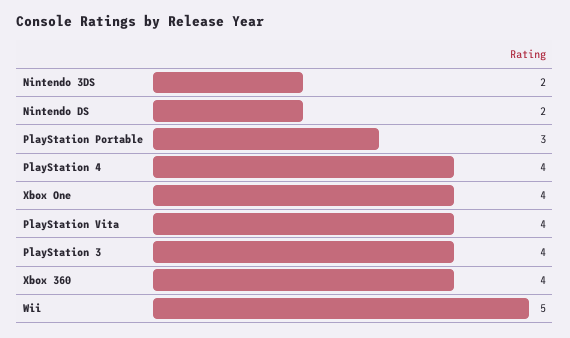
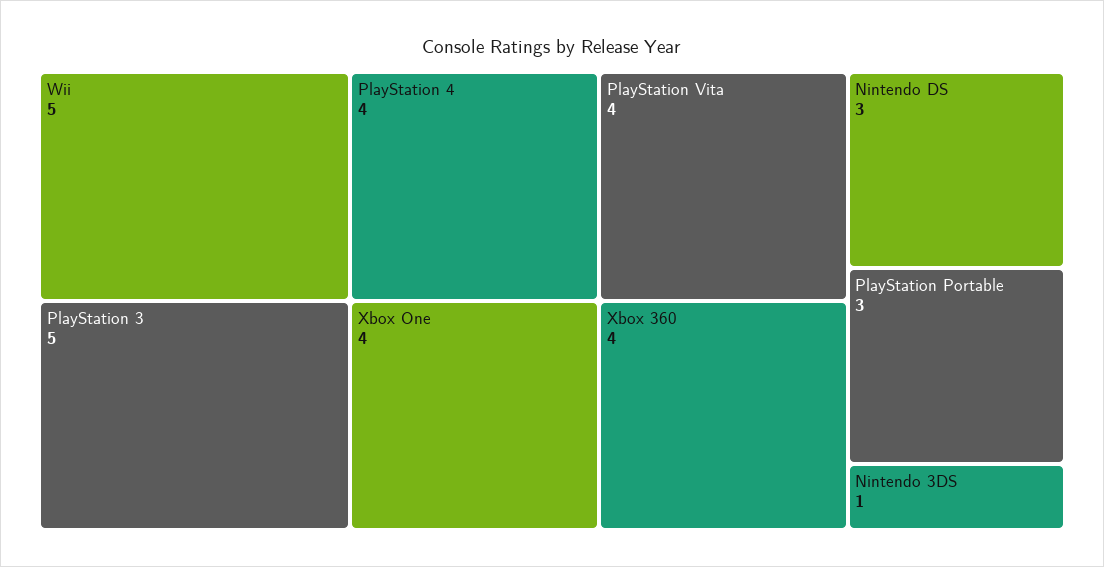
  {
-   "Nintendo 3DS": 2,
+   "Nintendo 3DS": 1,
-   "Nintendo DS": 2,
+   "Nintendo DS": 3,
    "PlayStation Portable": 3,
    "PlayStation 4": 4,
    "Xbox One": 4,
    "PlayStation Vita": 4,
-   "PlayStation 3": 4,
+   "PlayStation 3": 5,
    "Xbox 360": 4,
    "Wii": 5
  }

